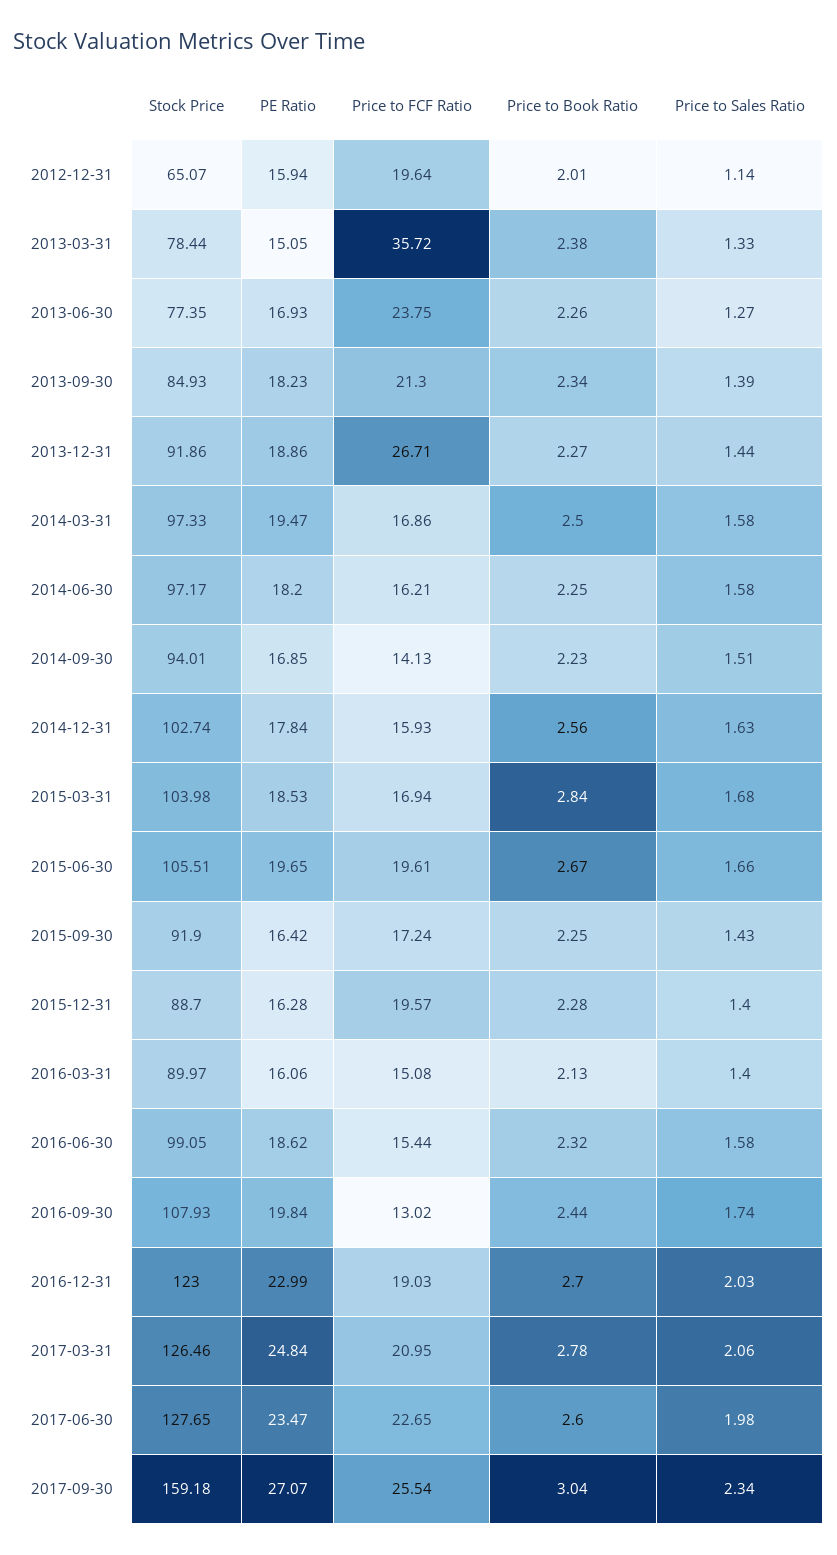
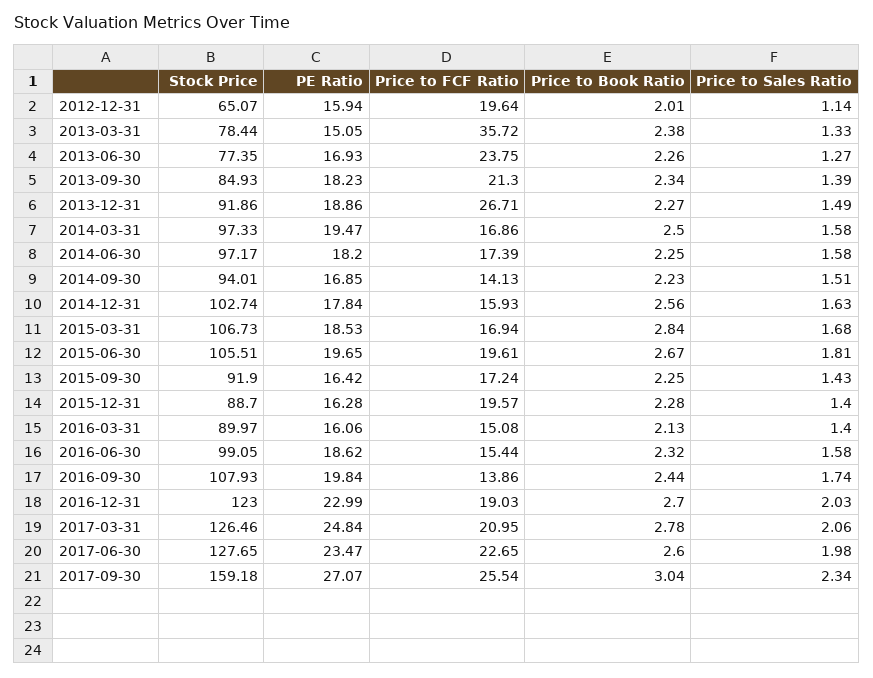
  {
    "Stock Price": {
      "2012-12-31": 65.07,
      "2013-03-31": 78.44,
      "2013-06-30": 77.35,
      "2013-09-30": 84.93,
      "2013-12-31": 91.86,
      "2014-03-31": 97.33,
      "2014-06-30": 97.17,
      "2014-09-30": 94.01,
      "2014-12-31": 102.74,
-     "2015-03-31": 103.98,
+     "2015-03-31": 106.73,
      "2015-06-30": 105.51,
      "2015-09-30": 91.9,
      "2015-12-31": 88.7,
      "2016-03-31": 89.97,
      "2016-06-30": 99.05,
      "2016-09-30": 107.93,
      "2016-12-31": 123,
      "2017-03-31": 126.46,
      "2017-06-30": 127.65,
      "2017-09-30": 159.18
    },
    "PE Ratio": {
      "2012-12-31": 15.94,
      "2013-03-31": 15.05,
      "2013-06-30": 16.93,
      "2013-09-30": 18.23,
      "2013-12-31": 18.86,
      "2014-03-31": 19.47,
      "2014-06-30": 18.2,
      "2014-09-30": 16.85,
      "2014-12-31": 17.84,
      "2015-03-31": 18.53,
      "2015-06-30": 19.65,
      "2015-09-30": 16.42,
      "2015-12-31": 16.28,
      "2016-03-31": 16.06,
      "2016-06-30": 18.62,
      "2016-09-30": 19.84,
      "2016-12-31": 22.99,
      "2017-03-31": 24.84,
      "2017-06-30": 23.47,
      "2017-09-30": 27.07
    },
    "Price to FCF Ratio": {
      "2012-12-31": 19.64,
      "2013-03-31": 35.72,
      "2013-06-30": 23.75,
      "2013-09-30": 21.3,
      "2013-12-31": 26.71,
      "2014-03-31": 16.86,
-     "2014-06-30": 16.21,
+     "2014-06-30": 17.39,
      "2014-09-30": 14.13,
      "2014-12-31": 15.93,
      "2015-03-31": 16.94,
      "2015-06-30": 19.61,
      "2015-09-30": 17.24,
      "2015-12-31": 19.57,
      "2016-03-31": 15.08,
      "2016-06-30": 15.44,
-     "2016-09-30": 13.02,
+     "2016-09-30": 13.86,
      "2016-12-31": 19.03,
      "2017-03-31": 20.95,
      "2017-06-30": 22.65,
      "2017-09-30": 25.54
    },
    "Price to Book Ratio": {
      "2012-12-31": 2.01,
      "2013-03-31": 2.38,
      "2013-06-30": 2.26,
      "2013-09-30": 2.34,
      "2013-12-31": 2.27,
      "2014-03-31": 2.5,
      "2014-06-30": 2.25,
      "2014-09-30": 2.23,
      "2014-12-31": 2.56,
      "2015-03-31": 2.84,
      "2015-06-30": 2.67,
      "2015-09-30": 2.25,
      "2015-12-31": 2.28,
      "2016-03-31": 2.13,
      "2016-06-30": 2.32,
      "2016-09-30": 2.44,
      "2016-12-31": 2.7,
      "2017-03-31": 2.78,
      "2017-06-30": 2.6,
      "2017-09-30": 3.04
    },
    "Price to Sales Ratio": {
      "2012-12-31": 1.14,
      "2013-03-31": 1.33,
      "2013-06-30": 1.27,
      "2013-09-30": 1.39,
-     "2013-12-31": 1.44,
+     "2013-12-31": 1.49,
      "2014-03-31": 1.58,
      "2014-06-30": 1.58,
      "2014-09-30": 1.51,
      "2014-12-31": 1.63,
      "2015-03-31": 1.68,
-     "2015-06-30": 1.66,
+     "2015-06-30": 1.81,
      "2015-09-30": 1.43,
      "2015-12-31": 1.4,
      "2016-03-31": 1.4,
      "2016-06-30": 1.58,
      "2016-09-30": 1.74,
      "2016-12-31": 2.03,
      "2017-03-31": 2.06,
      "2017-06-30": 1.98,
      "2017-09-30": 2.34
    }
  }

